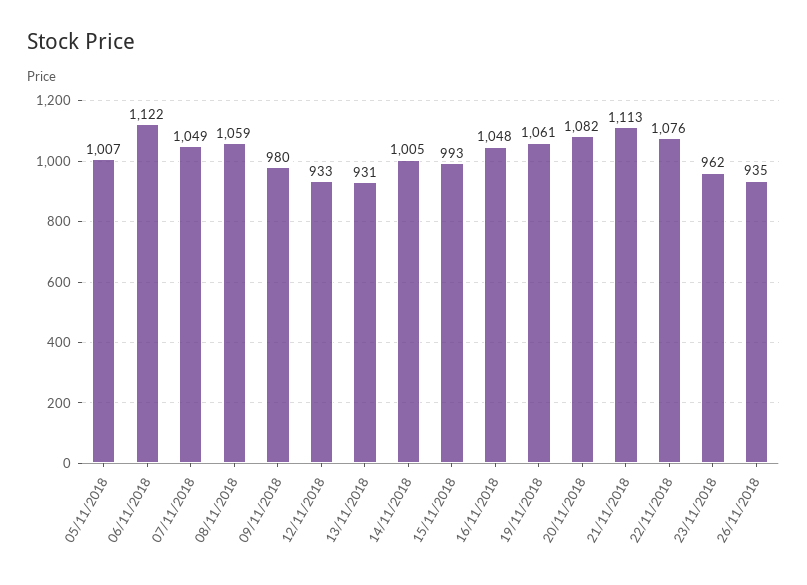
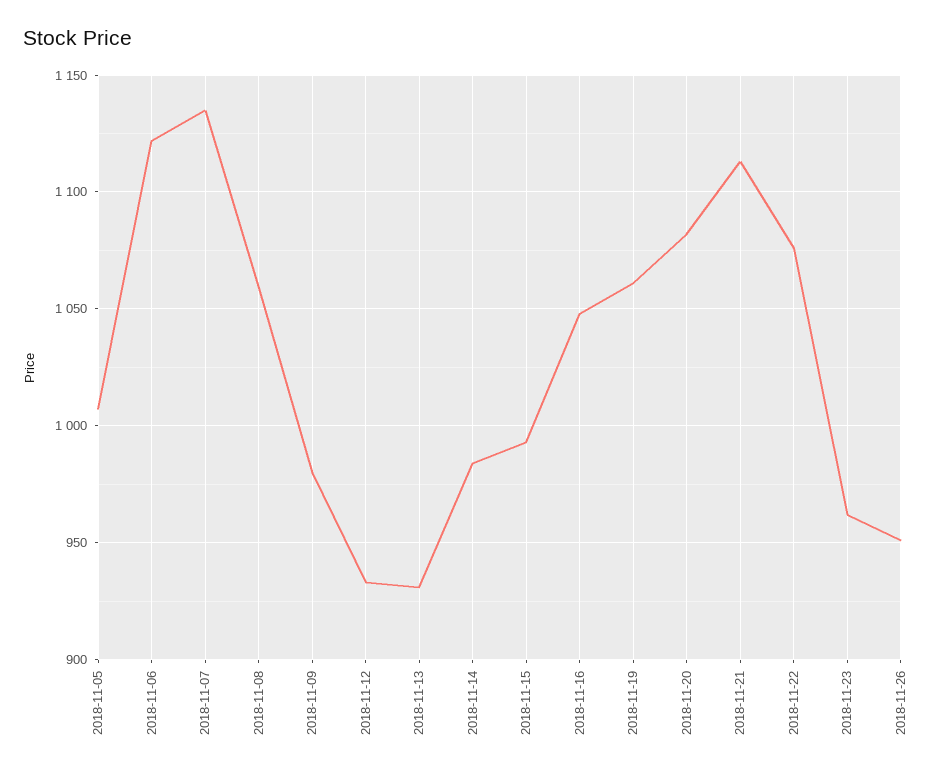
  {
    "05/11/2018": 1007,
    "06/11/2018": 1122,
-   "07/11/2018": 1049,
+   "07/11/2018": 1135,
    "08/11/2018": 1059,
    "09/11/2018": 980,
    "12/11/2018": 933,
    "13/11/2018": 931,
-   "14/11/2018": 1005,
+   "14/11/2018": 985,
    "15/11/2018": 993,
    "16/11/2018": 1048,
    "19/11/2018": 1061,
    "20/11/2018": 1082,
    "21/11/2018": 1113,
    "22/11/2018": 1076,
    "23/11/2018": 962,
-   "26/11/2018": 935
+   "26/11/2018": 950
  }

